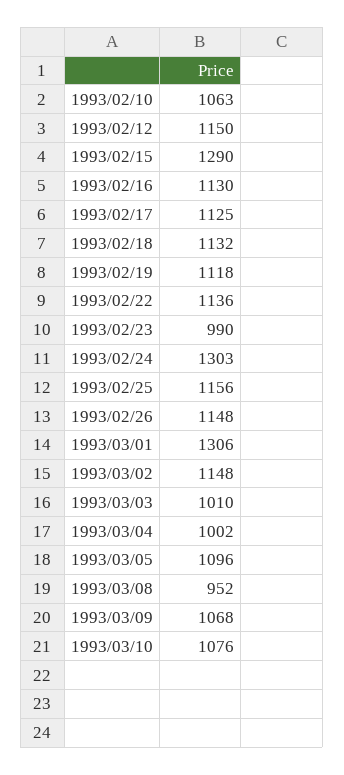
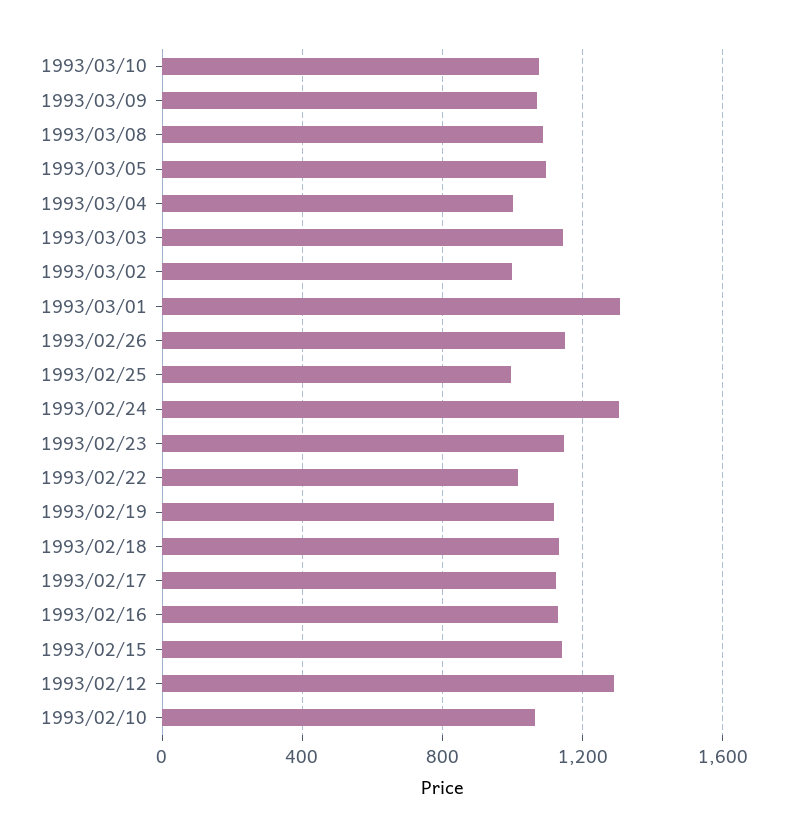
  {
    "1993/02/10": 1063,
-   "1993/02/12": 1150,
+   "1993/02/12": 1300,
-   "1993/02/15": 1290,
+   "1993/02/15": 1150,
    "1993/02/16": 1130,
    "1993/02/17": 1125,
    "1993/02/18": 1132,
    "1993/02/19": 1118,
-   "1993/02/22": 1136,
+   "1993/02/22": 1000,
-   "1993/02/23": 990,
+   "1993/02/23": 1150,
    "1993/02/24": 1303,
-   "1993/02/25": 1156,
+   "1993/02/25": 1000,
    "1993/02/26": 1148,
    "1993/03/01": 1306,
-   "1993/03/02": 1148,
+   "1993/03/02": 1000,
-   "1993/03/03": 1010,
+   "1993/03/03": 1150,
    "1993/03/04": 1002,
    "1993/03/05": 1096,
-   "1993/03/08": 952,
+   "1993/03/08": 1100,
    "1993/03/09": 1068,
    "1993/03/10": 1076
  }

